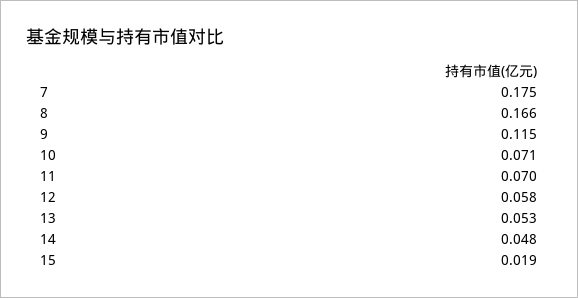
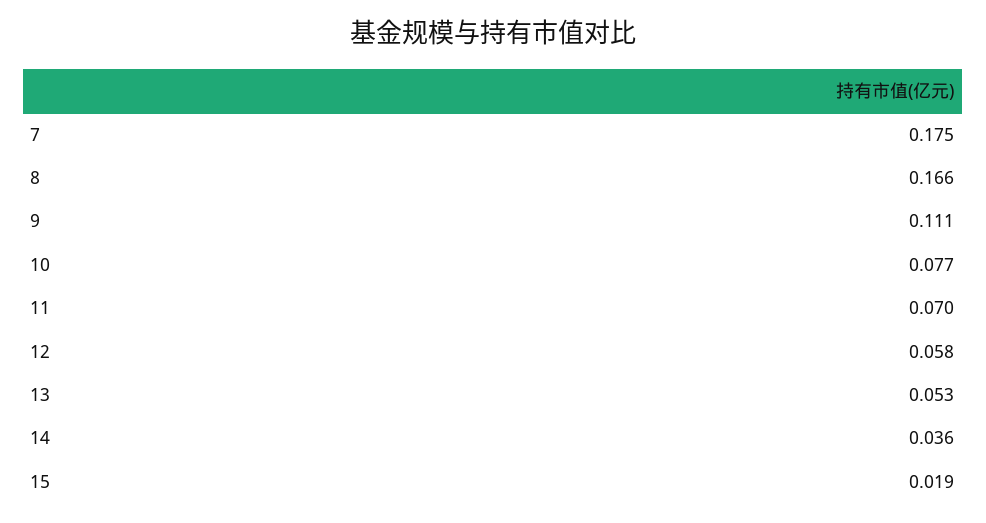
  {
    "7": 0.175,
    "8": 0.166,
-   "9": 0.115,
+   "9": 0.111,
-   "10": 0.071,
+   "10": 0.077,
    "11": 0.07,
    "12": 0.058,
    "13": 0.053,
-   "14": 0.048,
+   "14": 0.036,
    "15": 0.019
  }

